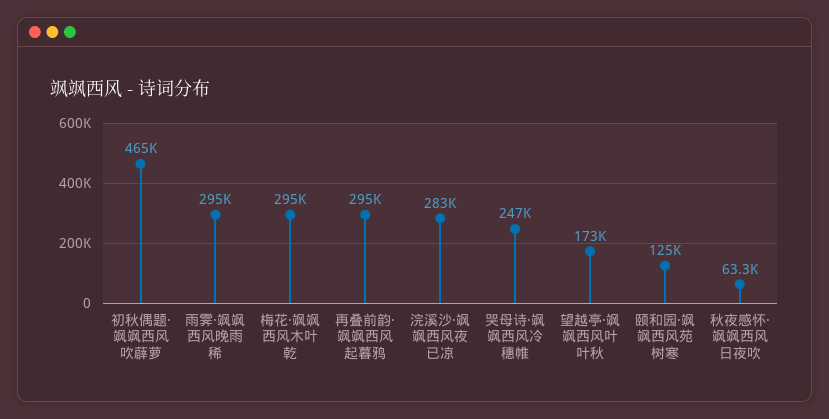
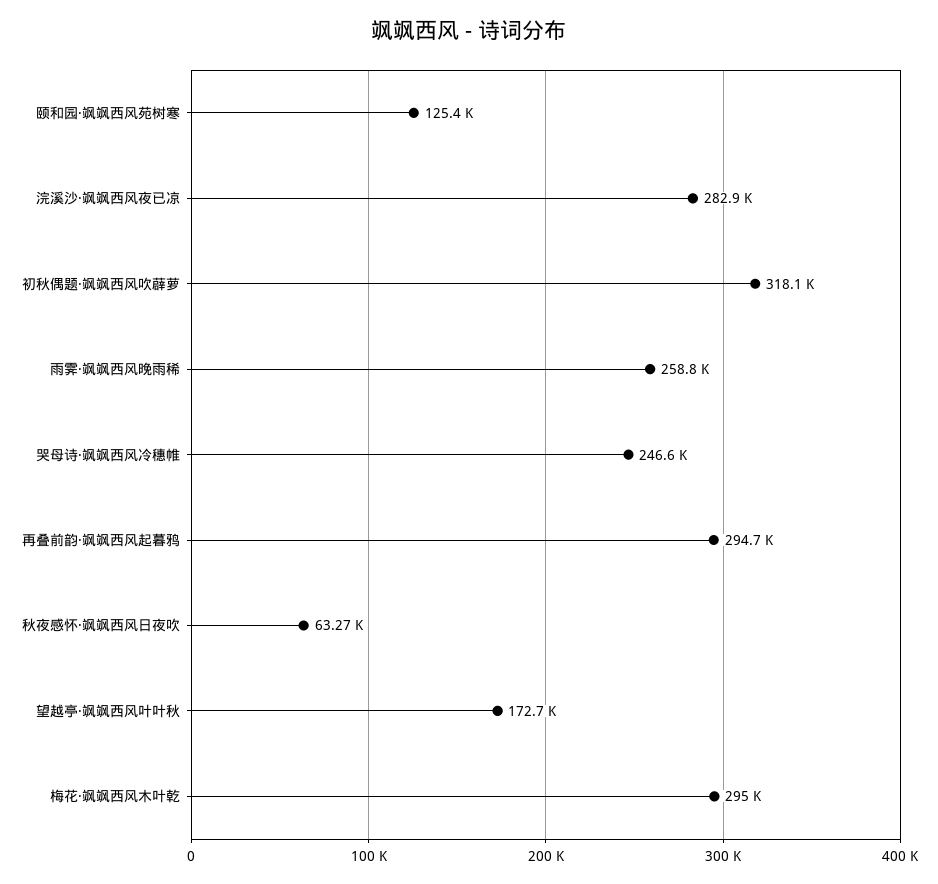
  {
-   "初秋偶题·飒飒西风吹薜萝": 465000,
+   "初秋偶题·飒飒西风吹薜萝": 318100,
-   "雨霁·飒飒西风晚雨稀": 295000,
+   "雨霁·飒飒西风晚雨稀": 258800,
    "梅花·飒飒西风木叶乾": 295000,
    "再叠前韵·飒飒西风起暮鸦": 294700,
    "浣溪沙·飒飒西风夜已凉": 282900,
    "哭母诗·飒飒西风冷穗帷": 246600,
    "望越亭·飒飒西风叶叶秋": 172700,
    "颐和园·飒飒西风苑树寒": 125400,
    "秋夜感怀·飒飒西风日夜吹": 63270
  }

